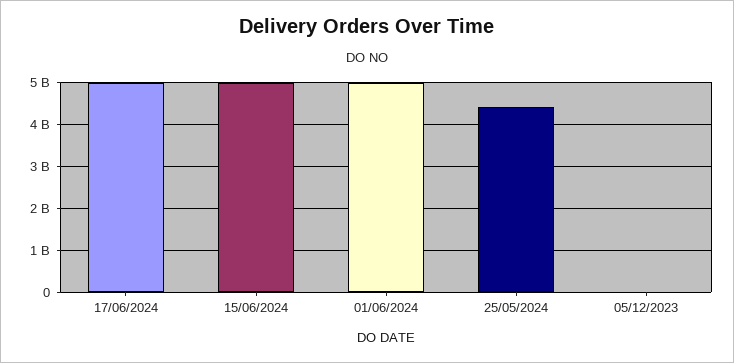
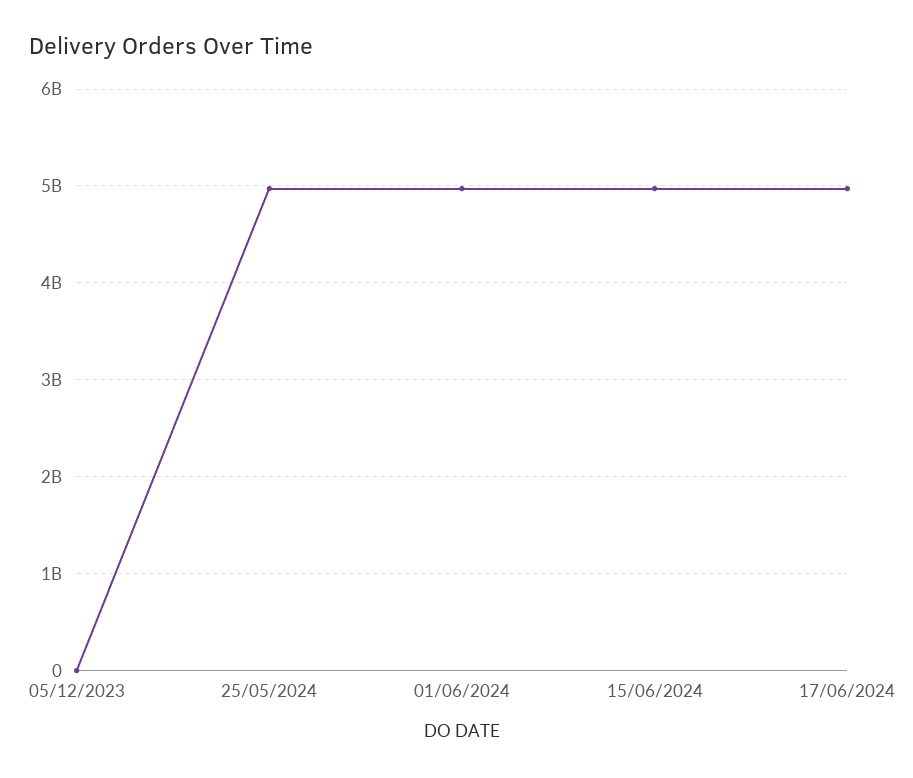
  {
    "17/06/2024": 5000000000,
    "15/06/2024": 5000000000,
    "01/06/2024": 5000000000,
-   "25/05/2024": 4400000000,
+   "25/05/2024": 5000000000,
    "05/12/2023": 0
  }

